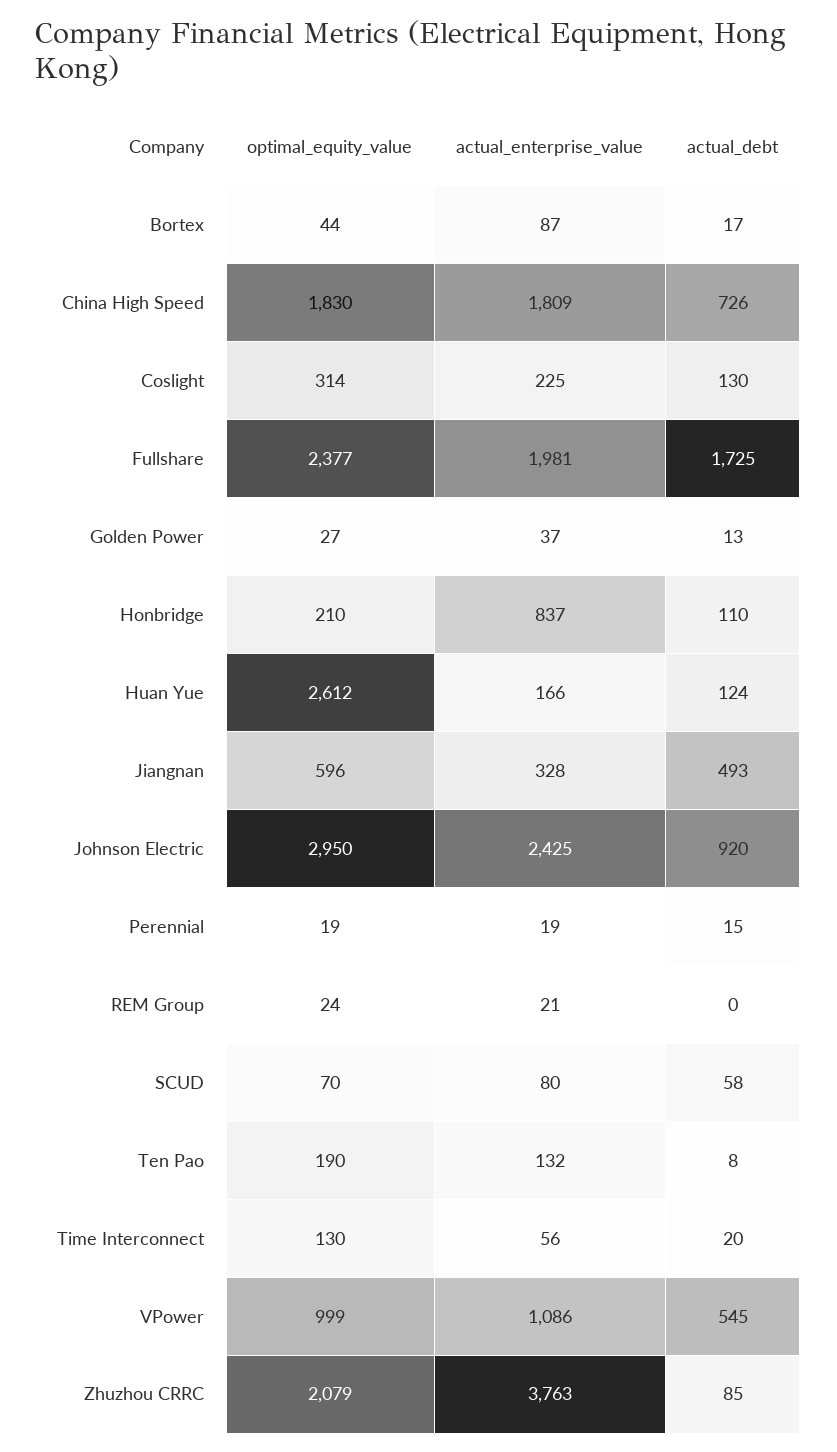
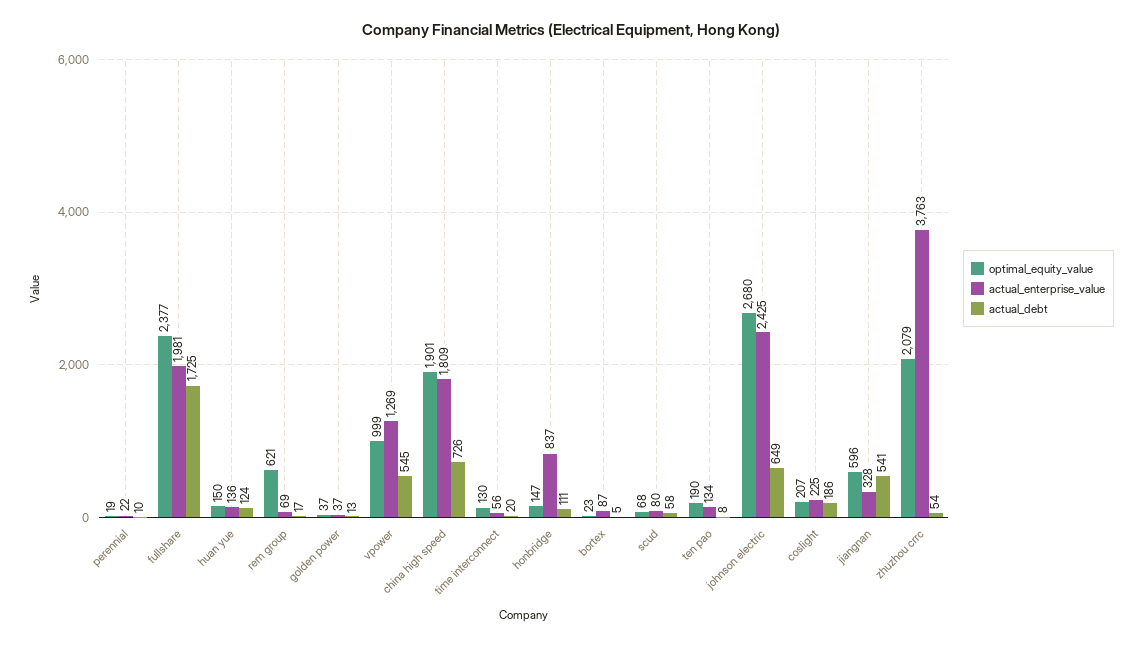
  {
    "optimal_equity_value": {
-     "Bortex": 44,
+     "Bortex": 23,
-     "China High Speed": 1830,
+     "China High Speed": 1901,
-     "Coslight": 314,
+     "Coslight": 207,
      "Fullshare": 2377,
-     "Golden Power": 27,
+     "Golden Power": 37,
-     "Honbridge": 210,
+     "Honbridge": 147,
-     "Huan Yue": 2612,
+     "Huan Yue": 150,
      "Jiangnan": 596,
-     "Johnson Electric": 2950,
+     "Johnson Electric": 2680,
      "Perennial": 19,
-     "REM Group": 24,
+     "REM Group": 621,
-     "SCUD": 70,
+     "SCUD": 68,
      "Ten Pao": 190,
      "Time Interconnect": 130,
      "VPower": 999,
      "Zhuzhou CRRC": 2079
    },
    "actual_enterprise_value": {
      "Bortex": 87,
      "China High Speed": 1809,
      "Coslight": 225,
      "Fullshare": 1981,
      "Golden Power": 37,
      "Honbridge": 837,
-     "Huan Yue": 166,
+     "Huan Yue": 136,
      "Jiangnan": 328,
      "Johnson Electric": 2425,
-     "Perennial": 19,
+     "Perennial": 22,
-     "REM Group": 21,
+     "REM Group": 69,
      "SCUD": 80,
-     "Ten Pao": 132,
+     "Ten Pao": 134,
      "Time Interconnect": 56,
-     "VPower": 1086,
+     "VPower": 1269,
      "Zhuzhou CRRC": 3763
    },
    "actual_debt": {
-     "Bortex": 17,
+     "Bortex": 5,
      "China High Speed": 726,
-     "Coslight": 130,
+     "Coslight": 186,
      "Fullshare": 1725,
      "Golden Power": 13,
-     "Honbridge": 110,
+     "Honbridge": 111,
      "Huan Yue": 124,
-     "Jiangnan": 493,
+     "Jiangnan": 541,
-     "Johnson Electric": 920,
+     "Johnson Electric": 649,
-     "Perennial": 15,
+     "Perennial": 10,
-     "REM Group": 0,
+     "REM Group": 17,
      "SCUD": 58,
      "Ten Pao": 8,
      "Time Interconnect": 20,
      "VPower": 545,
-     "Zhuzhou CRRC": 85
+     "Zhuzhou CRRC": 54
    }
  }

